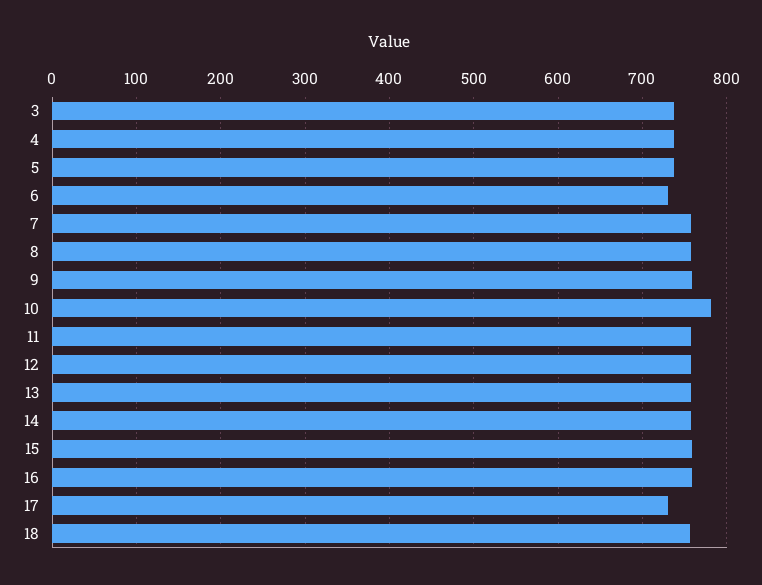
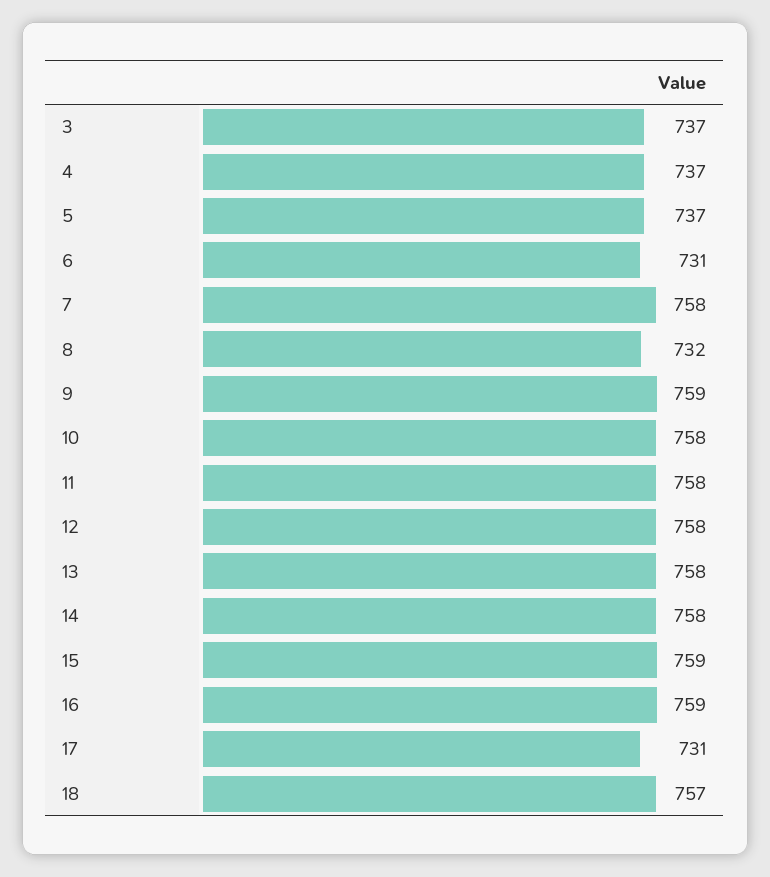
  {
    "3": 737,
    "4": 737,
    "5": 737,
    "6": 731,
    "7": 758,
-   "8": 760,
+   "8": 732,
    "9": 759,
-   "10": 780,
+   "10": 758,
    "11": 758,
    "12": 758,
    "13": 758,
    "14": 758,
    "15": 759,
    "16": 759,
    "17": 731,
    "18": 757
  }

